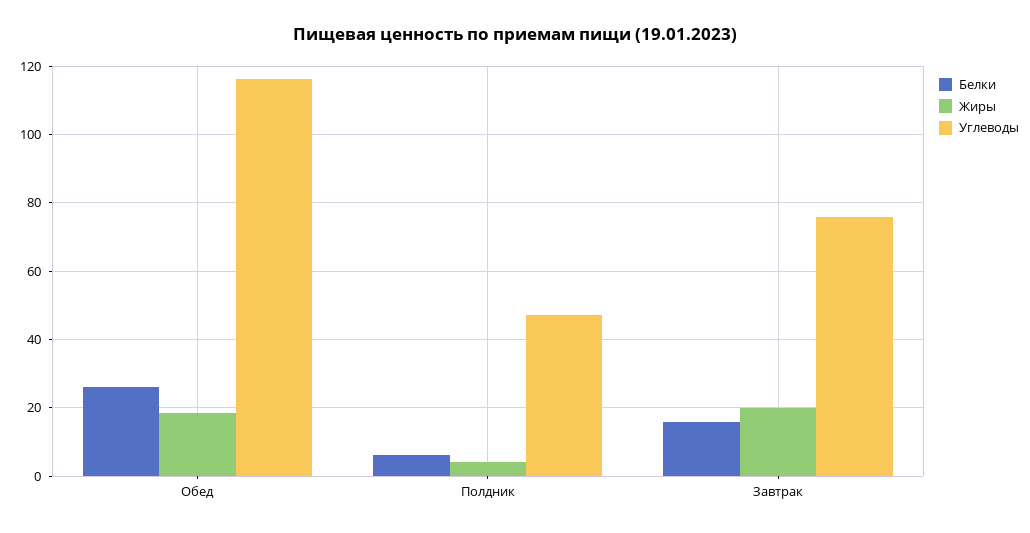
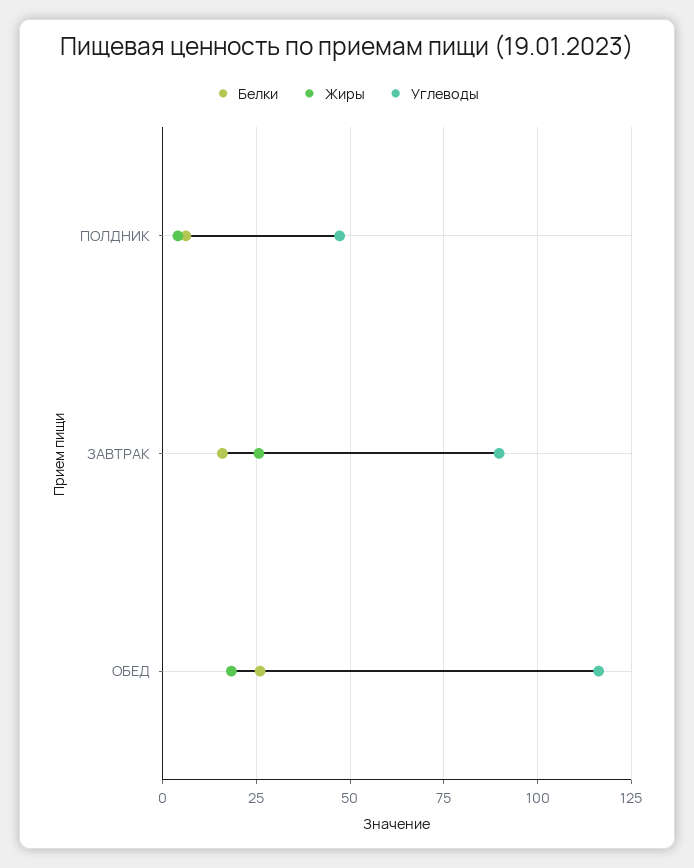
  {
    "Белки": {
      "Обед": 26,
      "Полдник": 6,
      "Завтрак": 16
    },
    "Жиры": {
      "Обед": 18,
      "Полдник": 4,
-     "Завтрак": 20
+     "Завтрак": 25
    },
    "Углеводы": {
      "Обед": 116,
      "Полдник": 48,
-     "Завтрак": 76
+     "Завтрак": 90
    }
  }

